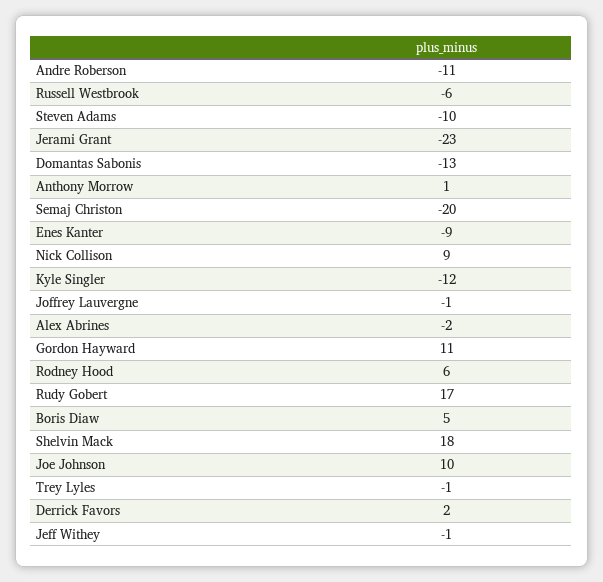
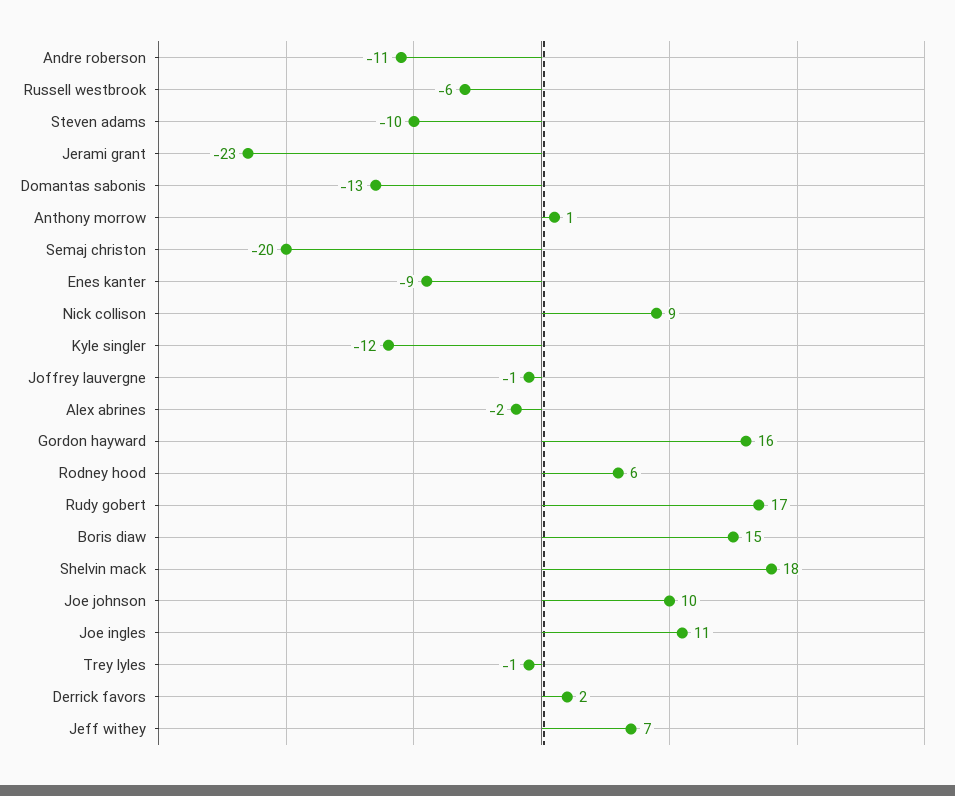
  {
    "Andre Roberson": -11,
    "Russell Westbrook": -6,
    "Steven Adams": -10,
    "Jerami Grant": -23,
    "Domantas Sabonis": -13,
    "Anthony Morrow": 1,
    "Semaj Christon": -20,
    "Enes Kanter": -9,
    "Nick Collison": 9,
    "Kyle Singler": -12,
    "Joffrey Lauvergne": -1,
    "Alex Abrines": -2,
-   "Gordon Hayward": 11,
+   "Gordon Hayward": 16,
    "Rodney Hood": 6,
    "Rudy Gobert": 17,
-   "Boris Diaw": 5,
+   "Boris Diaw": 15,
    "Shelvin Mack": 18,
    "Joe Johnson": 10,
    "Trey Lyles": -1,
    "Derrick Favors": 2,
-   "Jeff Withey": -1
+   "Jeff Withey": 7,
+   "Joe ingles": 11
  }

